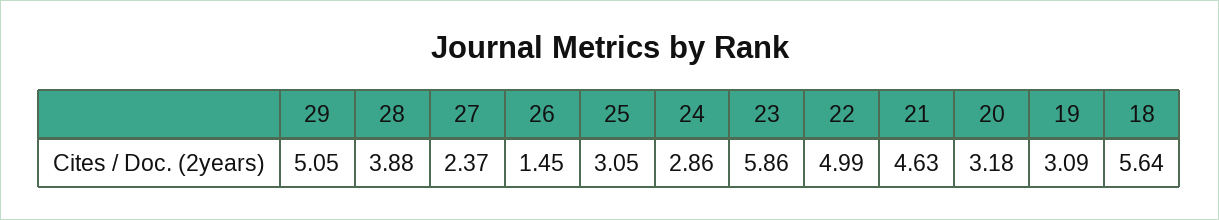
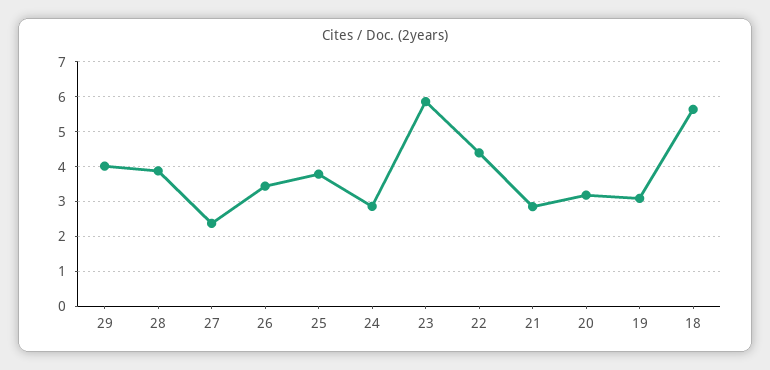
  {
-   "29": 5.05,
+   "29": 4,
    "28": 3.88,
    "27": 2.37,
-   "26": 1.45,
+   "26": 3.4,
-   "25": 3.05,
+   "25": 3.8,
    "24": 2.86,
    "23": 5.86,
-   "22": 4.99,
+   "22": 4.4,
-   "21": 4.63,
+   "21": 2.8,
    "20": 3.18,
    "19": 3.09,
    "18": 5.64
  }

